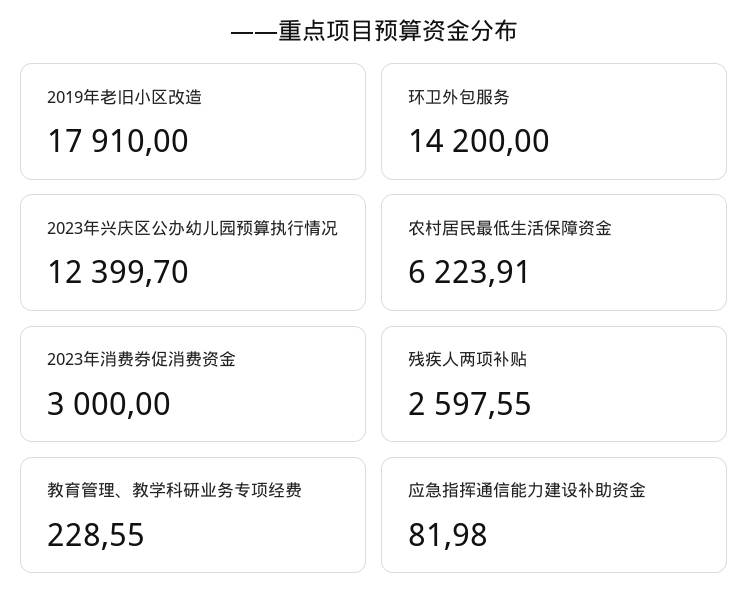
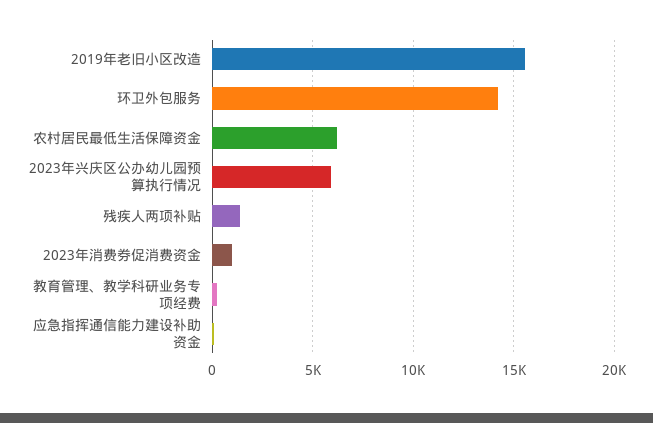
  {
-   "2019年老旧小区改造": 17910,
+   "2019年老旧小区改造": 15500,
    "环卫外包服务": 14200,
-   "2023年兴庆区公办幼儿园预算执行情况": 12399.7,
+   "2023年兴庆区公办幼儿园预算执行情况": 6000,
    "农村居民最低生活保障资金": 6223.91,
-   "2023年消费券促消费资金": 3000,
+   "2023年消费券促消费资金": 1000,
-   "残疾人两项补贴": 2597.55,
+   "残疾人两项补贴": 1500,
    "教育管理、教学科研业务专项经费": 228.55,
    "应急指挥通信能力建设补助资金": 81.98
  }

